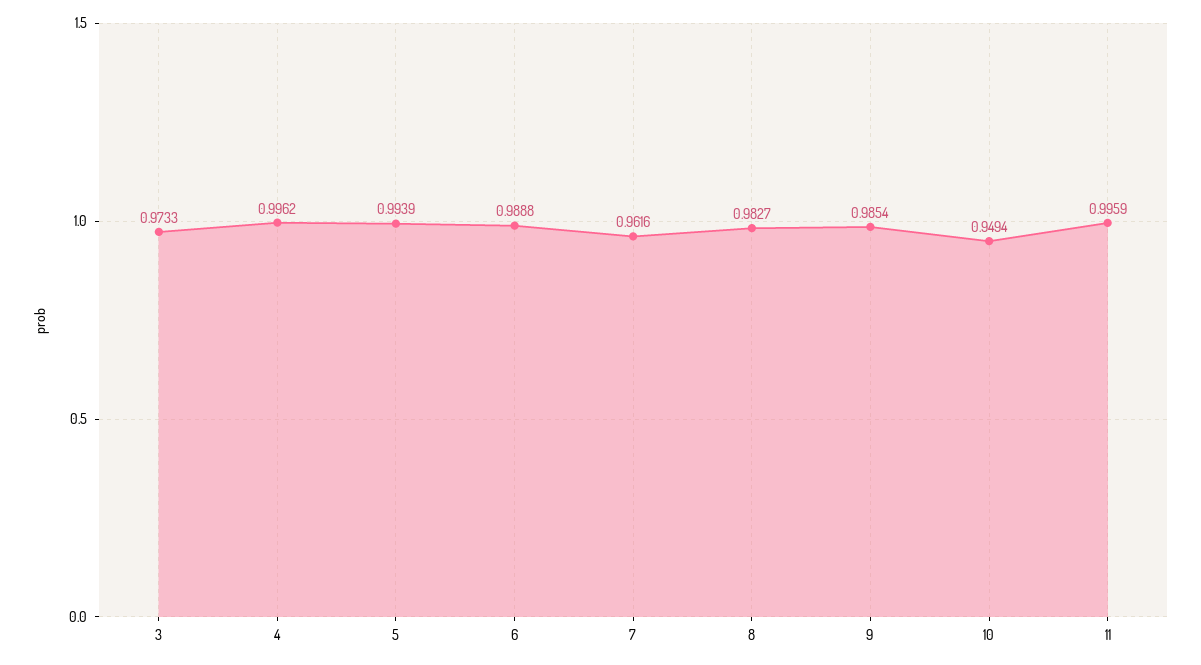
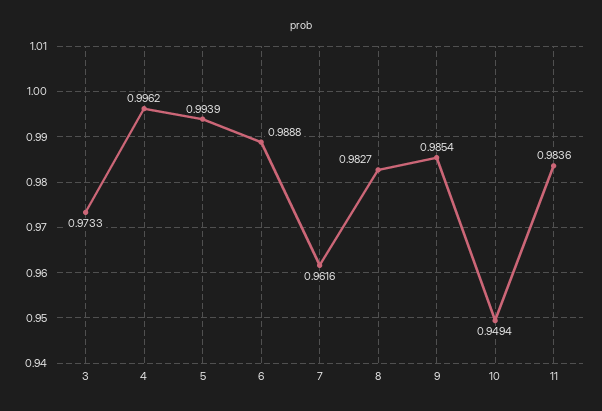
  {
    "3": 0.9733,
    "4": 0.9962,
    "5": 0.9939,
    "6": 0.9888,
    "7": 0.9616,
    "8": 0.9827,
    "9": 0.9854,
    "10": 0.9494,
-   "11": 0.9959
+   "11": 0.9836
  }

